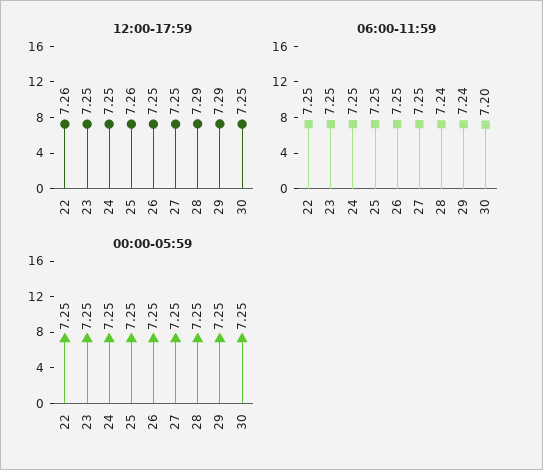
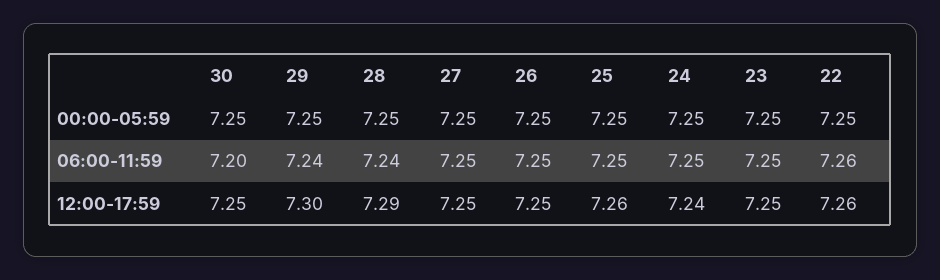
  {
    "12:00-17:59": {
      "22": 7.26,
      "23": 7.25,
-     "24": 7.25,
+     "24": 7.24,
      "25": 7.26,
      "26": 7.25,
      "27": 7.25,
      "28": 7.29,
-     "29": 7.29,
+     "29": 7.3,
      "30": 7.25
    },
    "06:00-11:59": {
-     "22": 7.25,
+     "22": 7.26,
      "23": 7.25,
      "24": 7.25,
      "25": 7.25,
      "26": 7.25,
      "27": 7.25,
      "28": 7.24,
      "29": 7.24,
      "30": 7.2
    },
    "00:00-05:59": {
      "22": 7.25,
      "23": 7.25,
      "24": 7.25,
      "25": 7.25,
      "26": 7.25,
      "27": 7.25,
      "28": 7.25,
      "29": 7.25,
      "30": 7.25
    }
  }

